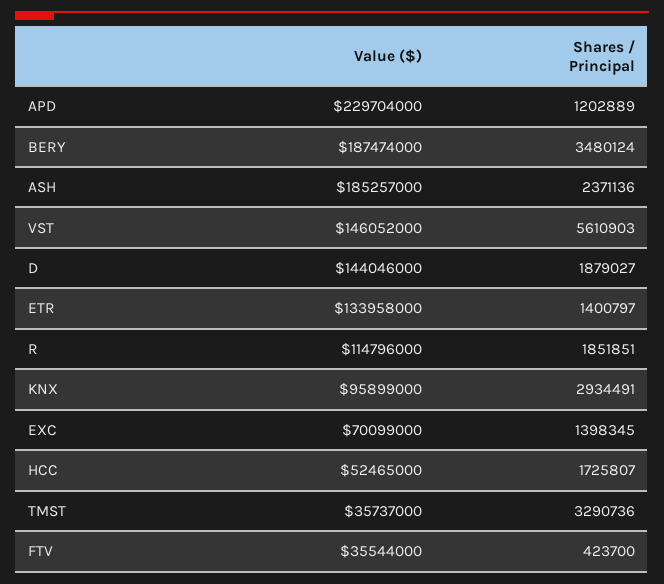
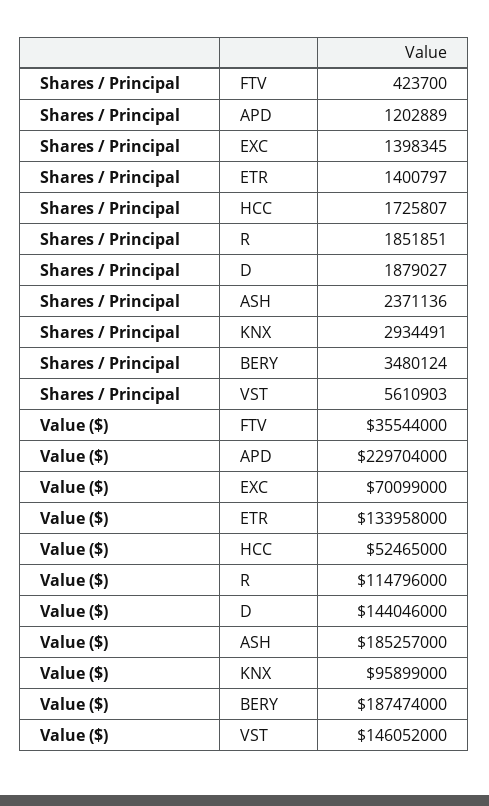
  {
    "Value ($)": {
      "APD": 229704000,
      "BERY": 187474000,
      "ASH": 185257000,
      "VST": 146052000,
      "D": 144046000,
      "ETR": 133958000,
      "R": 114796000,
      "KNX": 95899000,
      "EXC": 70099000,
      "HCC": 52465000,
-     "TMST": 35737000,
      "FTV": 35544000
    },
    "Shares / Principal": {
      "APD": 1202889,
      "BERY": 3480124,
      "ASH": 2371136,
      "VST": 5610903,
      "D": 1879027,
      "ETR": 1400797,
      "R": 1851851,
      "KNX": 2934491,
      "EXC": 1398345,
      "HCC": 1725807,
-     "TMST": 3290736,
      "FTV": 423700
    }
  }

